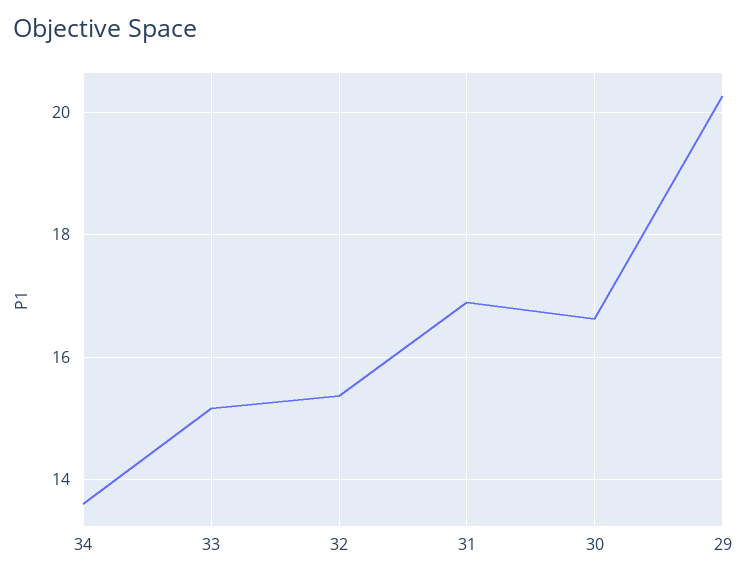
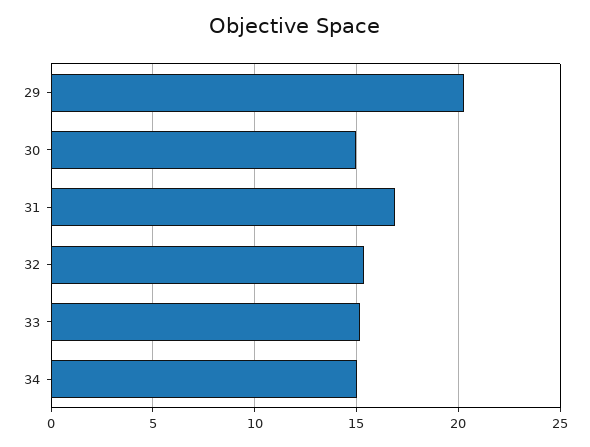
  {
-   "34": 13.6,
+   "34": 15,
    "33": 15.2,
    "32": 15.4,
    "31": 17,
-   "30": 16.6,
+   "30": 15,
    "29": 20.2
  }

